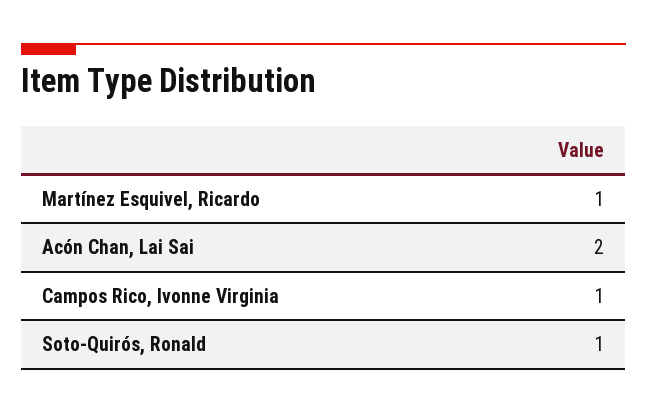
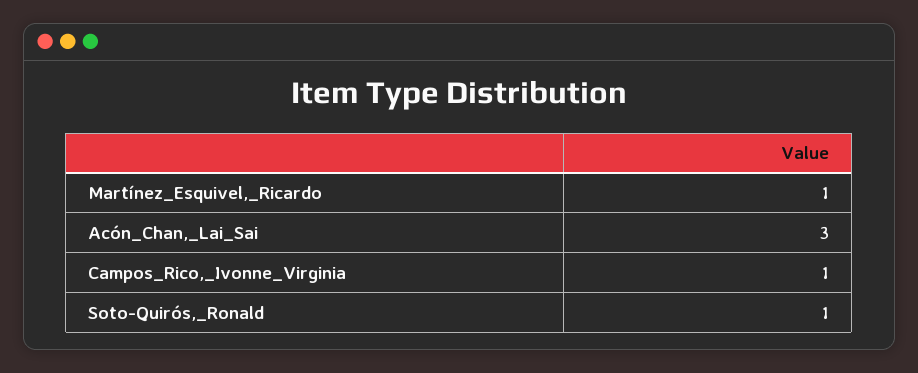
  {
    "Martínez Esquivel, Ricardo": 1,
-   "Acón Chan, Lai Sai": 2,
+   "Acón Chan, Lai Sai": 3,
    "Campos Rico, Ivonne Virginia": 1,
    "Soto-Quirós, Ronald": 1
  }

